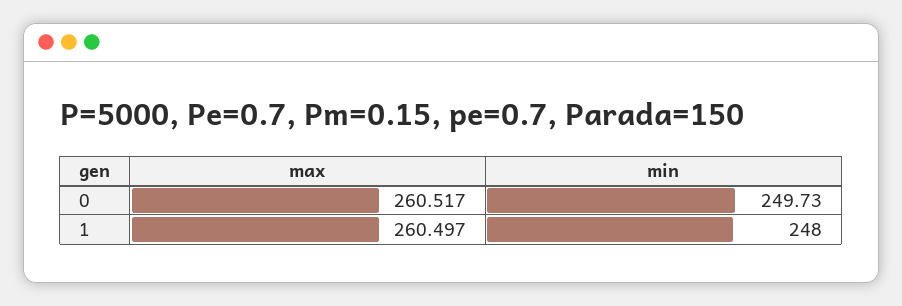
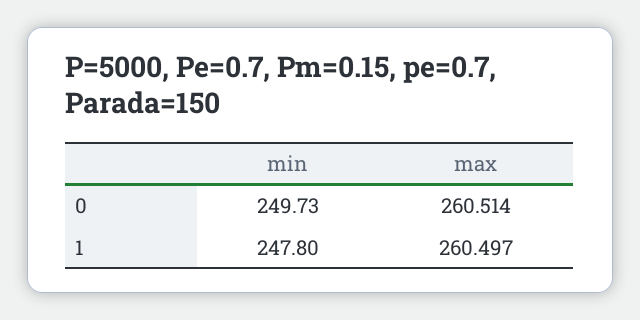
  {
    "max": {
-     "0": 260.517,
+     "0": 260.514,
      "1": 260.497
    },
    "min": {
      "0": 249.73,
-     "1": 248
+     "1": 247.8
    }
  }

